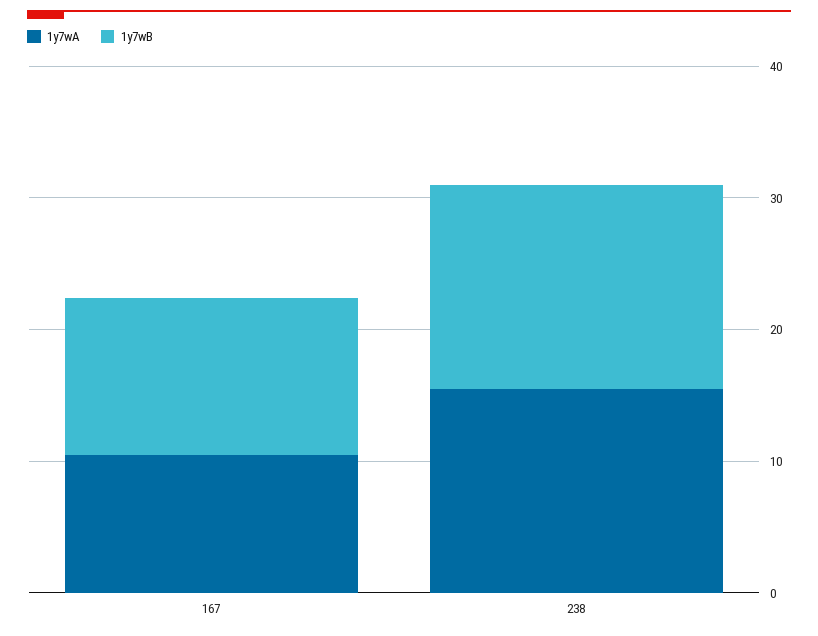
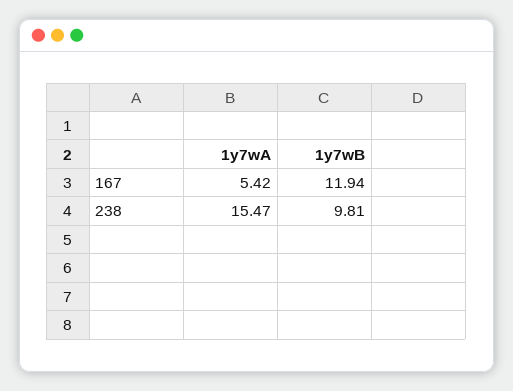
  {
    "1y7wA": {
-     "167": 10,
+     "167": 5.42,
      "238": 15.47
    },
    "1y7wB": {
      "167": 11.94,
-     "238": 16
+     "238": 9.81
    }
  }

